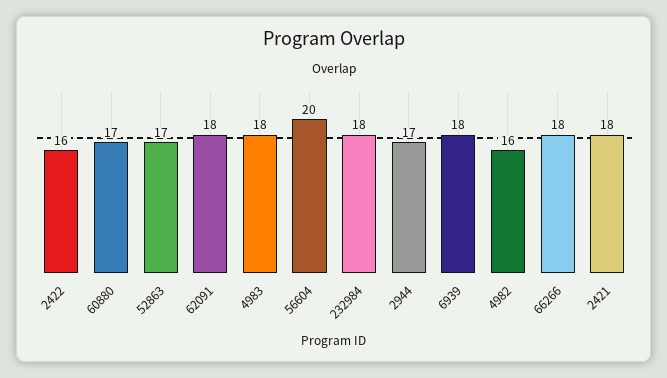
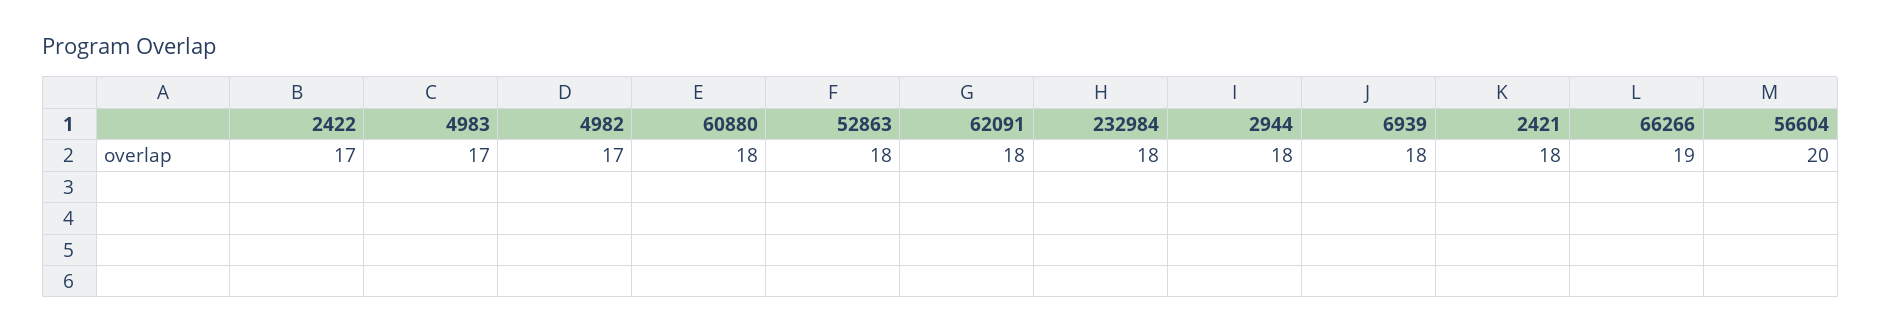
  {
-   "2422": 16,
+   "2422": 17,
-   "60880": 17,
+   "60880": 18,
-   "52863": 17,
+   "52863": 18,
    "62091": 18,
-   "4983": 18,
+   "4983": 17,
    "56604": 20,
    "232984": 18,
-   "2944": 17,
+   "2944": 18,
    "6939": 18,
-   "4982": 16,
+   "4982": 17,
-   "66266": 18,
+   "66266": 19,
    "2421": 18
  }

